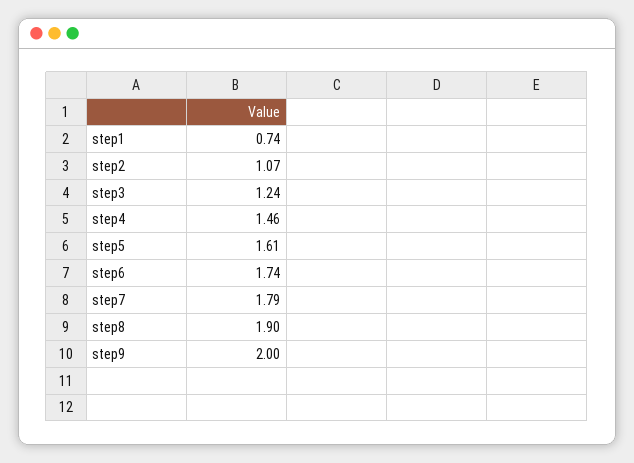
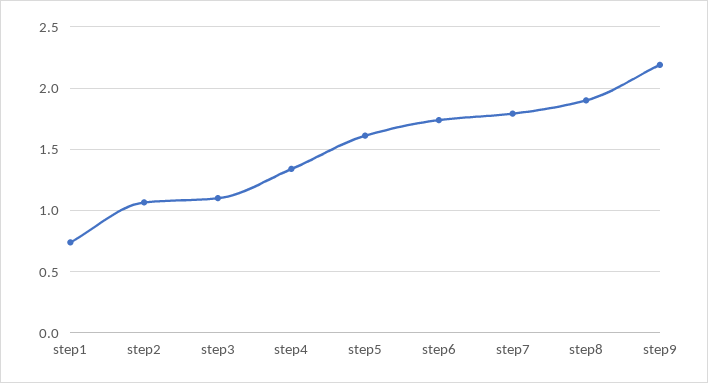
  {
    "step1": 0.74,
    "step2": 1.07,
-   "step3": 1.24,
+   "step3": 1.1,
-   "step4": 1.46,
+   "step4": 1.35,
    "step5": 1.61,
    "step6": 1.74,
    "step7": 1.79,
    "step8": 1.9,
-   "step9": 2
+   "step9": 2.2
  }

